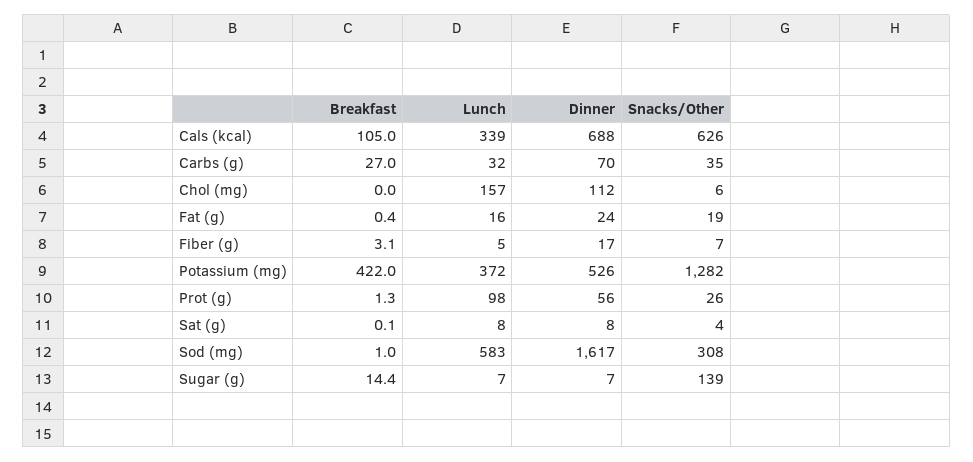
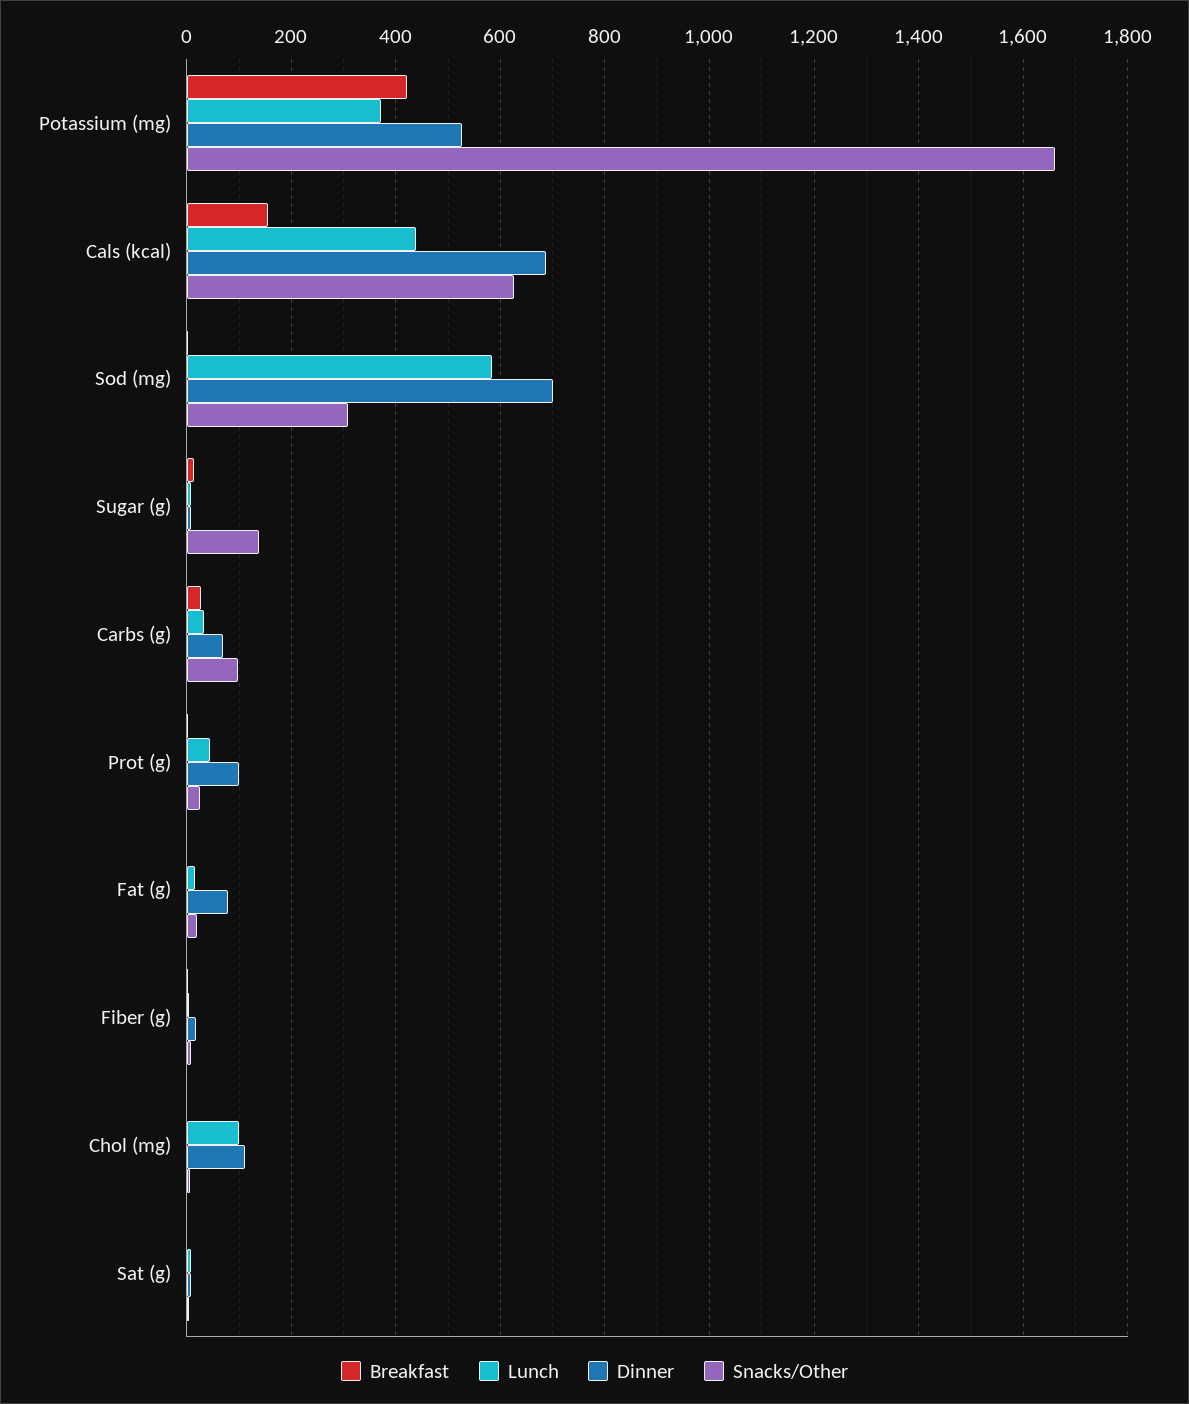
  {
    "Breakfast": {
-     "Cals (kcal)": 105,
+     "Cals (kcal)": 160,
      "Carbs (g)": 27,
      "Chol (mg)": 0,
      "Fat (g)": 0.4,
      "Fiber (g)": 3.1,
      "Potassium (mg)": 422,
      "Prot (g)": 1.3,
      "Sat (g)": 0.1,
      "Sod (mg)": 1,
      "Sugar (g)": 14.4
    },
    "Lunch": {
-     "Cals (kcal)": 339,
+     "Cals (kcal)": 440,
      "Carbs (g)": 32,
-     "Chol (mg)": 157,
+     "Chol (mg)": 100,
      "Fat (g)": 16,
      "Fiber (g)": 5,
      "Potassium (mg)": 372,
-     "Prot (g)": 98,
+     "Prot (g)": 40,
      "Sat (g)": 8,
      "Sod (mg)": 583,
      "Sugar (g)": 7
    },
    "Dinner": {
      "Cals (kcal)": 688,
      "Carbs (g)": 70,
      "Chol (mg)": 112,
-     "Fat (g)": 24,
+     "Fat (g)": 80,
      "Fiber (g)": 17,
      "Potassium (mg)": 526,
-     "Prot (g)": 56,
+     "Prot (g)": 100,
      "Sat (g)": 8,
-     "Sod (mg)": 1617,
+     "Sod (mg)": 700,
      "Sugar (g)": 7
    },
    "Snacks/Other": {
      "Cals (kcal)": 626,
-     "Carbs (g)": 35,
+     "Carbs (g)": 100,
      "Chol (mg)": 6,
      "Fat (g)": 19,
      "Fiber (g)": 7,
-     "Potassium (mg)": 1282,
+     "Potassium (mg)": 1660,
      "Prot (g)": 26,
      "Sat (g)": 4,
      "Sod (mg)": 308,
      "Sugar (g)": 139
    }
  }

